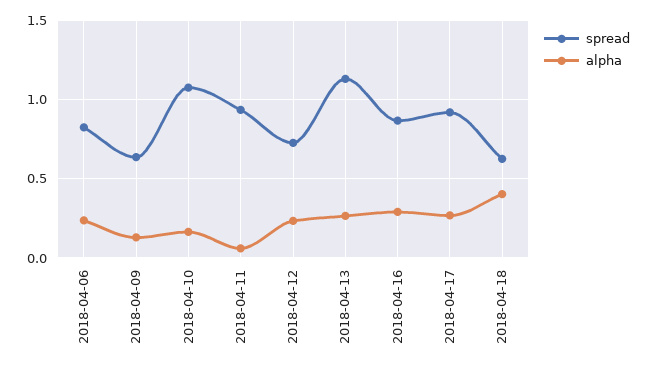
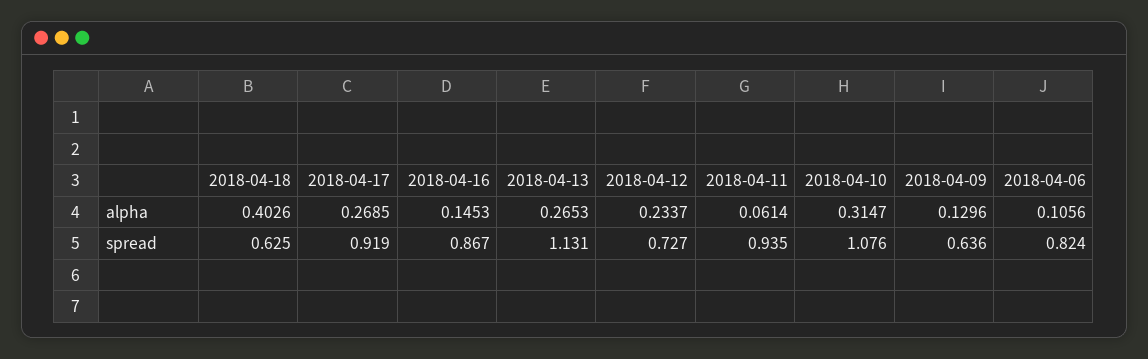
  {
    "spread": {
      "2018-04-06": 0.824,
      "2018-04-09": 0.636,
      "2018-04-10": 1.076,
      "2018-04-11": 0.935,
      "2018-04-12": 0.727,
      "2018-04-13": 1.131,
      "2018-04-16": 0.867,
      "2018-04-17": 0.919,
      "2018-04-18": 0.625
    },
    "alpha": {
-     "2018-04-06": 0.25,
+     "2018-04-06": 0.1056,
      "2018-04-09": 0.1296,
-     "2018-04-10": 0.15,
+     "2018-04-10": 0.3147,
      "2018-04-11": 0.0614,
      "2018-04-12": 0.2337,
      "2018-04-13": 0.2653,
-     "2018-04-16": 0.3,
+     "2018-04-16": 0.1453,
      "2018-04-17": 0.2685,
      "2018-04-18": 0.4026
    }
  }

